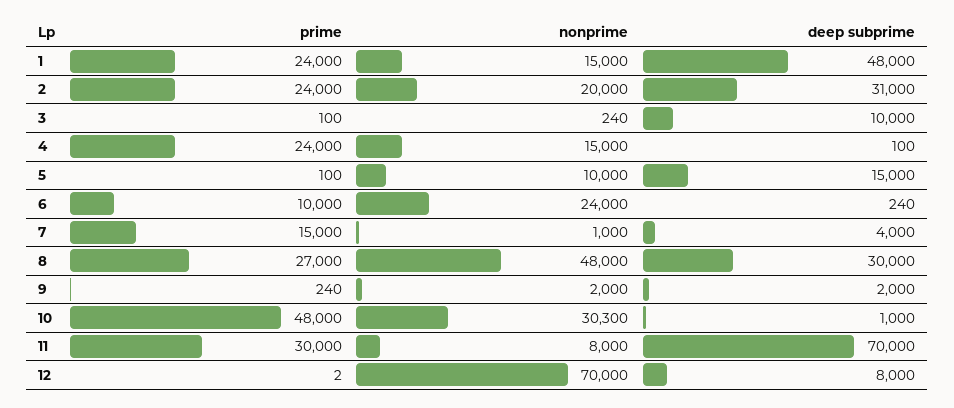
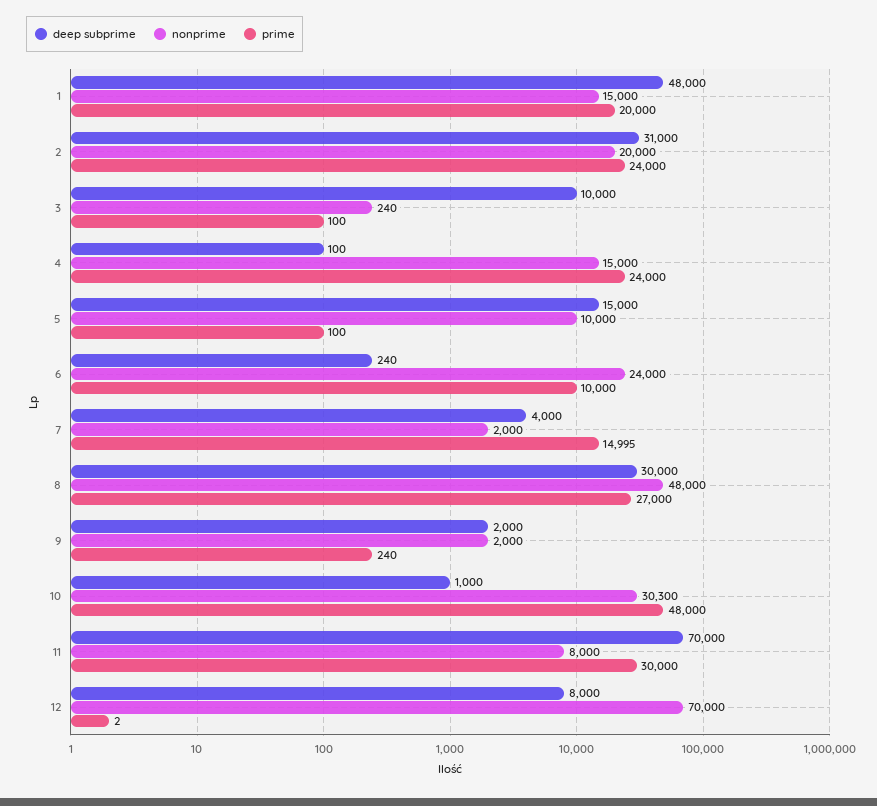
  {
    "prime": {
-     "1": 24000,
+     "1": 20000,
      "2": 24000,
      "3": 100,
      "4": 24000,
      "5": 100,
      "6": 10000,
-     "7": 15000,
+     "7": 14995,
      "8": 27000,
      "9": 240,
      "10": 48000,
      "11": 30000,
      "12": 2
    },
    "nonprime": {
      "1": 15000,
      "2": 20000,
      "3": 240,
      "4": 15000,
      "5": 10000,
      "6": 24000,
-     "7": 1000,
+     "7": 2000,
      "8": 48000,
      "9": 2000,
      "10": 30300,
      "11": 8000,
      "12": 70000
    },
    "deep subprime": {
      "1": 48000,
      "2": 31000,
      "3": 10000,
      "4": 100,
      "5": 15000,
      "6": 240,
      "7": 4000,
      "8": 30000,
      "9": 2000,
      "10": 1000,
      "11": 70000,
      "12": 8000
    }
  }

